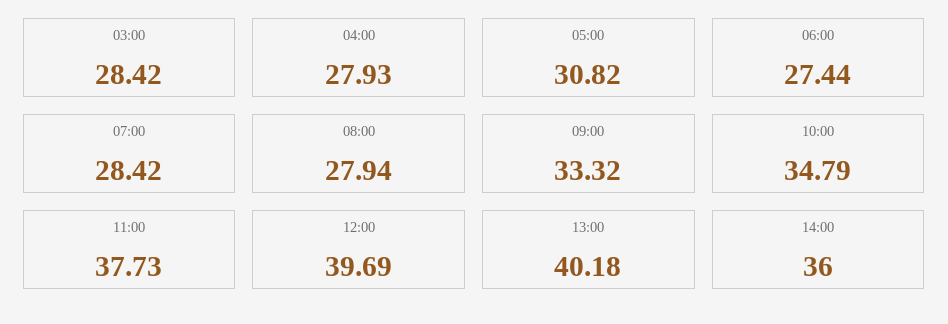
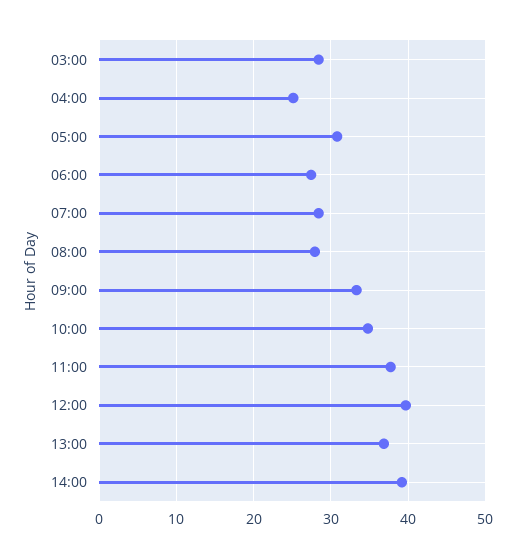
  {
    "03:00": 28.42,
-   "04:00": 27.93,
+   "04:00": 25,
    "05:00": 30.82,
    "06:00": 27.44,
    "07:00": 28.42,
    "08:00": 27.94,
    "09:00": 33.32,
    "10:00": 34.79,
    "11:00": 37.73,
    "12:00": 39.69,
-   "13:00": 40.18,
+   "13:00": 37,
-   "14:00": 36
+   "14:00": 39
  }

